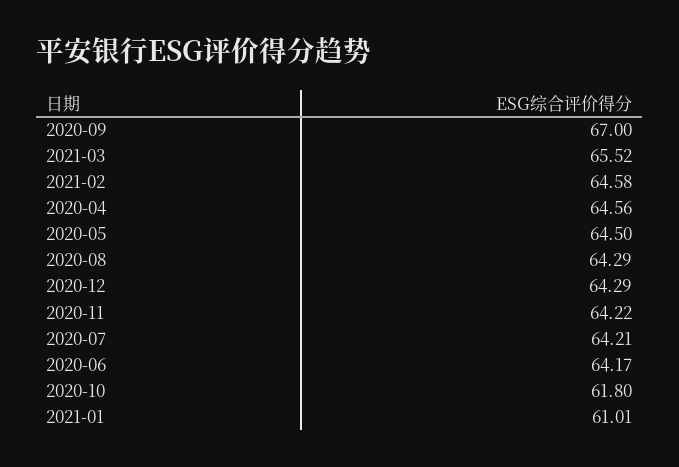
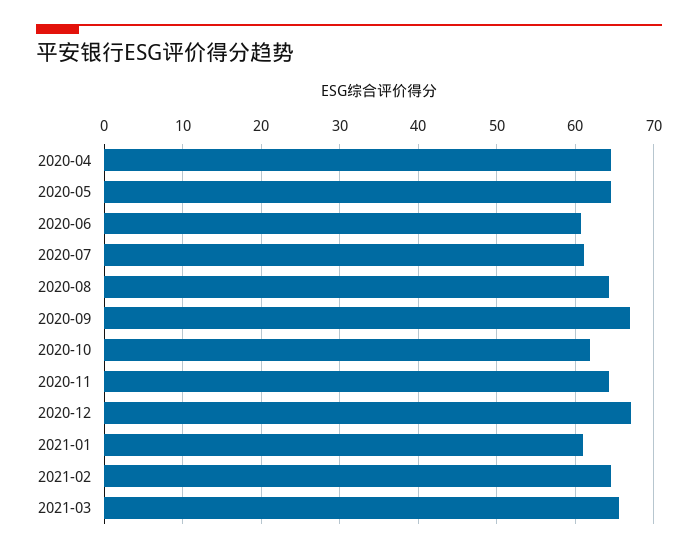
  {
    "2020-09": 67,
    "2021-03": 65.52,
    "2021-02": 64.58,
    "2020-04": 64.56,
    "2020-05": 64.5,
    "2020-08": 64.29,
-   "2020-12": 64.29,
+   "2020-12": 67,
    "2020-11": 64.22,
-   "2020-07": 64.21,
+   "2020-07": 61,
-   "2020-06": 64.17,
+   "2020-06": 61,
    "2020-10": 61.8,
    "2021-01": 61.01
  }

